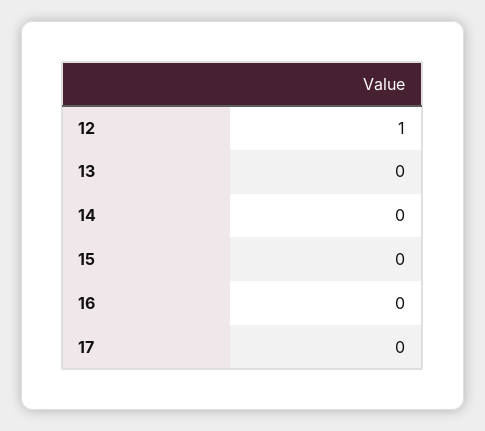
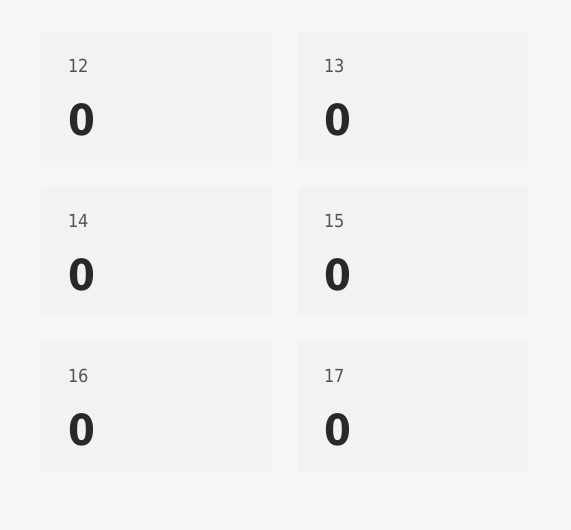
  {
-   "12": 1,
+   "12": 0,
    "13": 0,
    "14": 0,
    "15": 0,
    "16": 0,
    "17": 0
  }

